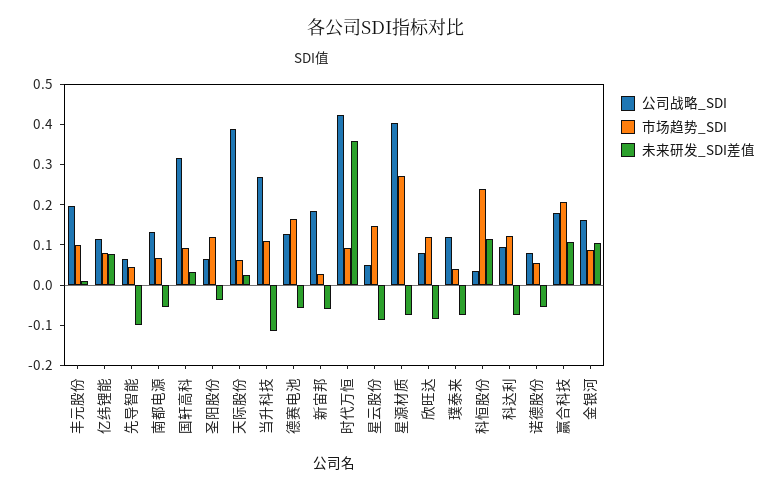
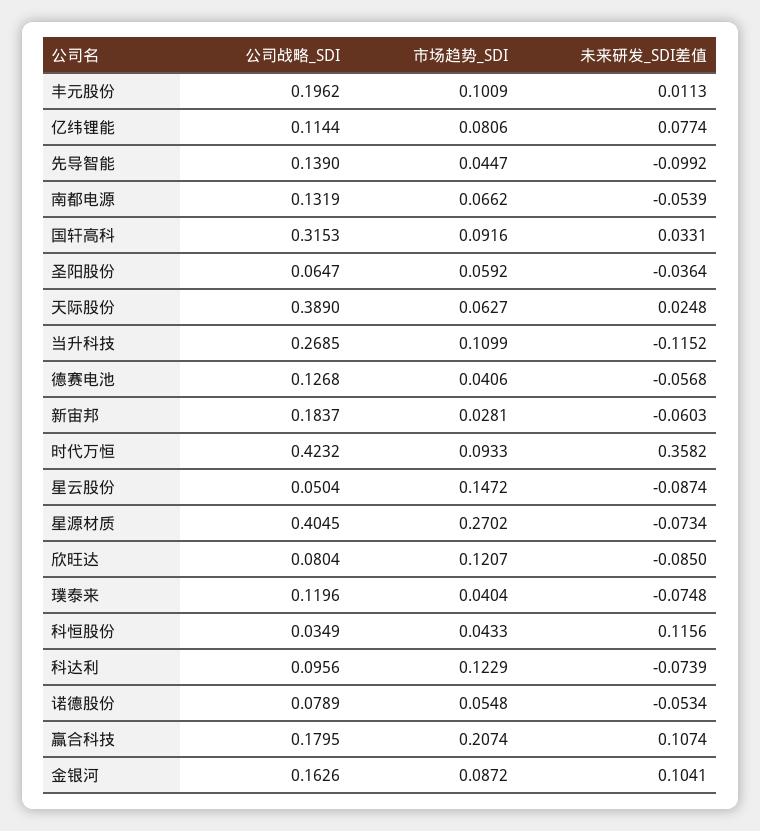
  {
    "公司战略_SDI": {
      "丰元股份": 0.1962,
      "亿纬锂能": 0.1144,
-     "先导智能": 0.06,
+     "先导智能": 0.139,
      "南都电源": 0.1319,
      "国轩高科": 0.3153,
      "圣阳股份": 0.0647,
      "天际股份": 0.389,
      "当升科技": 0.2685,
      "德赛电池": 0.1268,
      "新宙邦": 0.1837,
      "时代万恒": 0.4232,
      "星云股份": 0.0504,
      "星源材质": 0.4045,
      "欣旺达": 0.0804,
      "璞泰来": 0.1196,
      "科恒股份": 0.0349,
      "科达利": 0.0956,
      "诺德股份": 0.0789,
      "赢合科技": 0.1795,
      "金银河": 0.1626
    },
    "市场趋势_SDI": {
      "丰元股份": 0.1009,
      "亿纬锂能": 0.0806,
      "先导智能": 0.0447,
      "南都电源": 0.0662,
      "国轩高科": 0.0916,
-     "圣阳股份": 0.12,
+     "圣阳股份": 0.0592,
      "天际股份": 0.0627,
      "当升科技": 0.1099,
-     "德赛电池": 0.16,
+     "德赛电池": 0.0406,
      "新宙邦": 0.0281,
      "时代万恒": 0.0933,
      "星云股份": 0.1472,
      "星源材质": 0.2702,
      "欣旺达": 0.1207,
      "璞泰来": 0.0404,
-     "科恒股份": 0.24,
+     "科恒股份": 0.0433,
      "科达利": 0.1229,
      "诺德股份": 0.0548,
      "赢合科技": 0.2074,
      "金银河": 0.0872
    },
    "未来研发_SDI差值": {
      "丰元股份": 0.0113,
      "亿纬锂能": 0.0774,
      "先导智能": -0.0992,
      "南都电源": -0.0539,
      "国轩高科": 0.0331,
      "圣阳股份": -0.0364,
      "天际股份": 0.0248,
      "当升科技": -0.1152,
      "德赛电池": -0.0568,
      "新宙邦": -0.0603,
      "时代万恒": 0.3582,
      "星云股份": -0.0874,
      "星源材质": -0.0734,
      "欣旺达": -0.085,
      "璞泰来": -0.0748,
      "科恒股份": 0.1156,
      "科达利": -0.0739,
      "诺德股份": -0.0534,
      "赢合科技": 0.1074,
      "金银河": 0.1041
    }
  }

